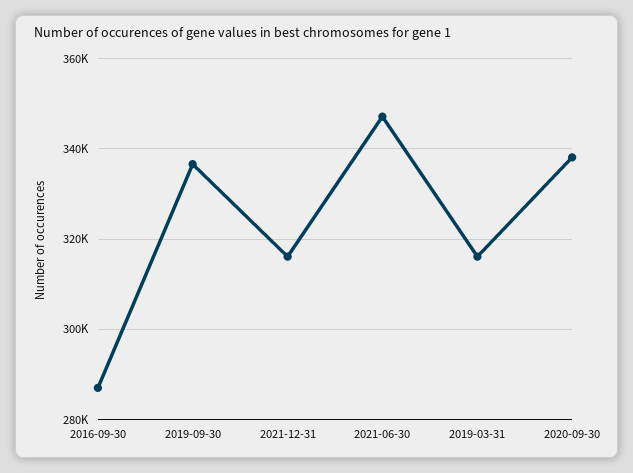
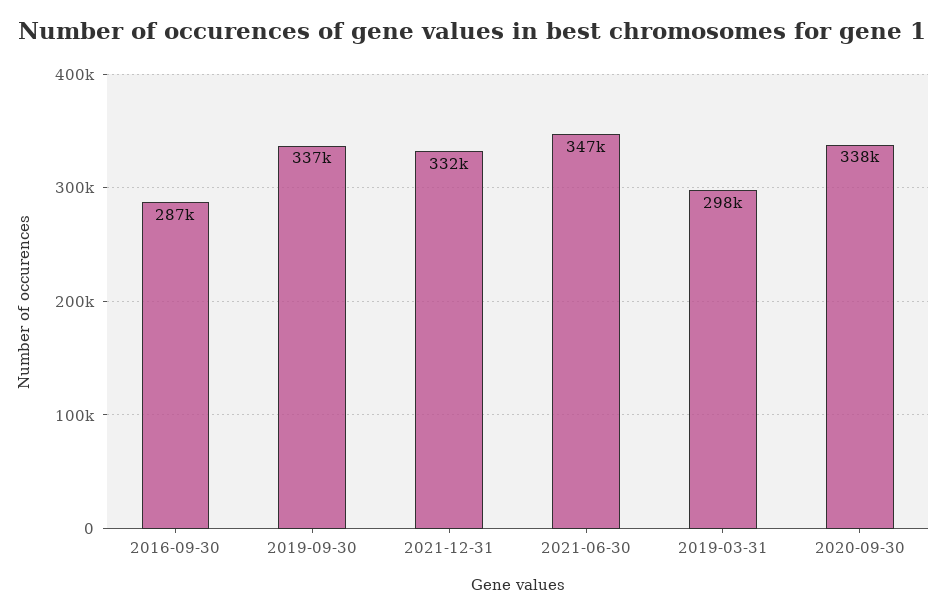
  {
    "2016-09-30": 287000,
    "2019-09-30": 337000,
-   "2021-12-31": 316000,
+   "2021-12-31": 332000,
    "2021-06-30": 347000,
-   "2019-03-31": 316000,
+   "2019-03-31": 298000,
    "2020-09-30": 338000
  }

